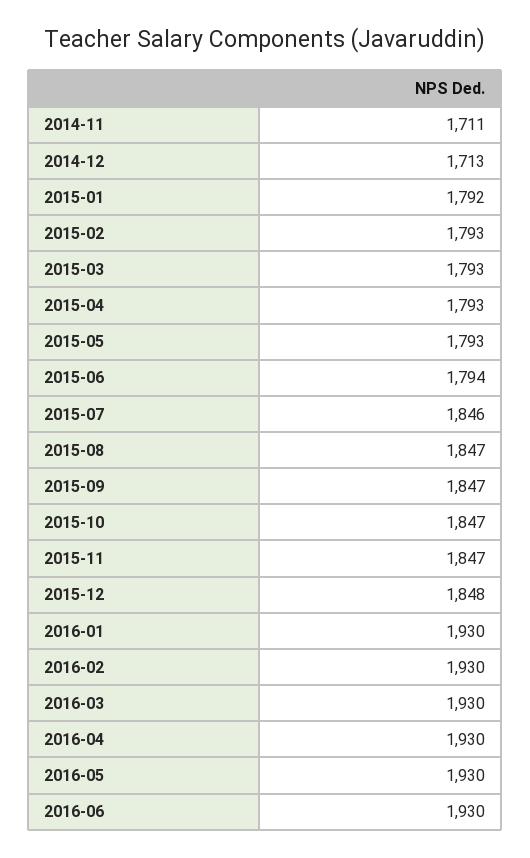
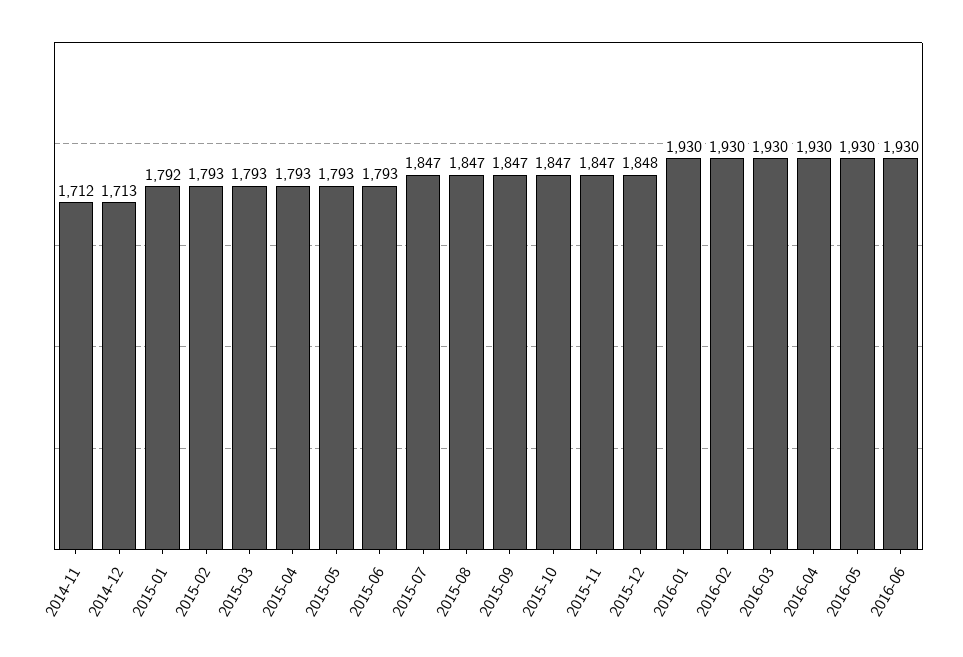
  {
-   "2014-11": 1711,
+   "2014-11": 1712,
    "2014-12": 1713,
    "2015-01": 1792,
    "2015-02": 1793,
    "2015-03": 1793,
    "2015-04": 1793,
    "2015-05": 1793,
-   "2015-06": 1794,
+   "2015-06": 1793,
-   "2015-07": 1846,
+   "2015-07": 1847,
    "2015-08": 1847,
    "2015-09": 1847,
    "2015-10": 1847,
    "2015-11": 1847,
    "2015-12": 1848,
    "2016-01": 1930,
    "2016-02": 1930,
    "2016-03": 1930,
    "2016-04": 1930,
    "2016-05": 1930,
    "2016-06": 1930
  }

